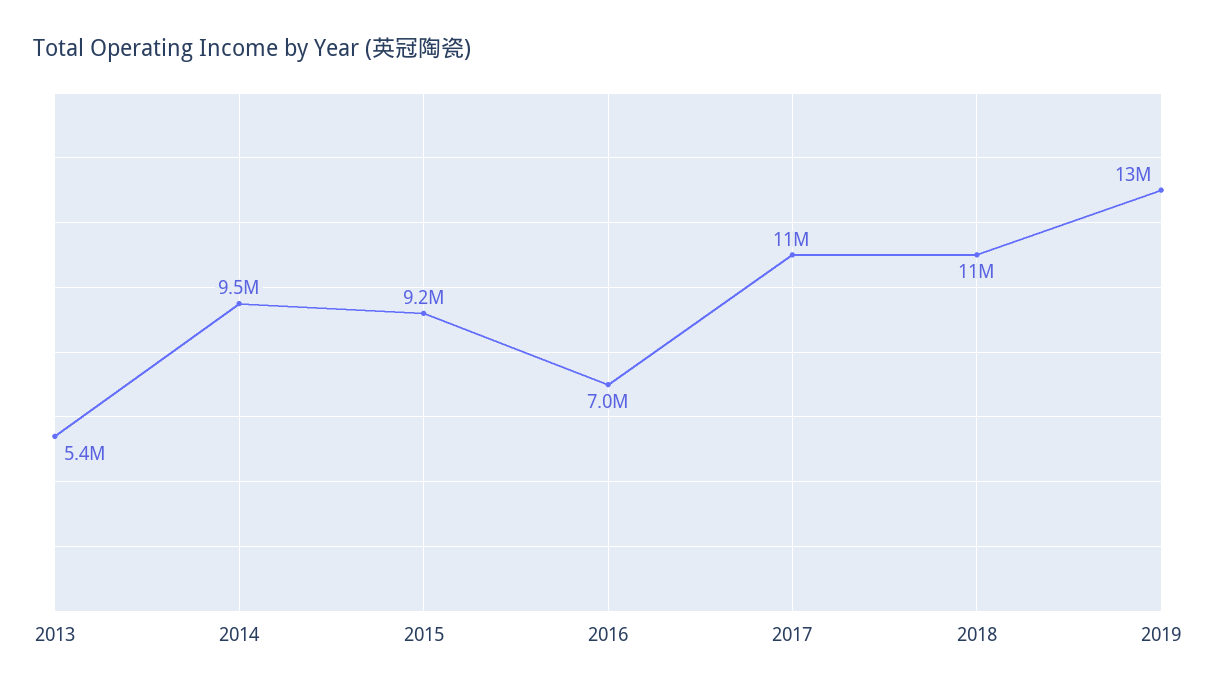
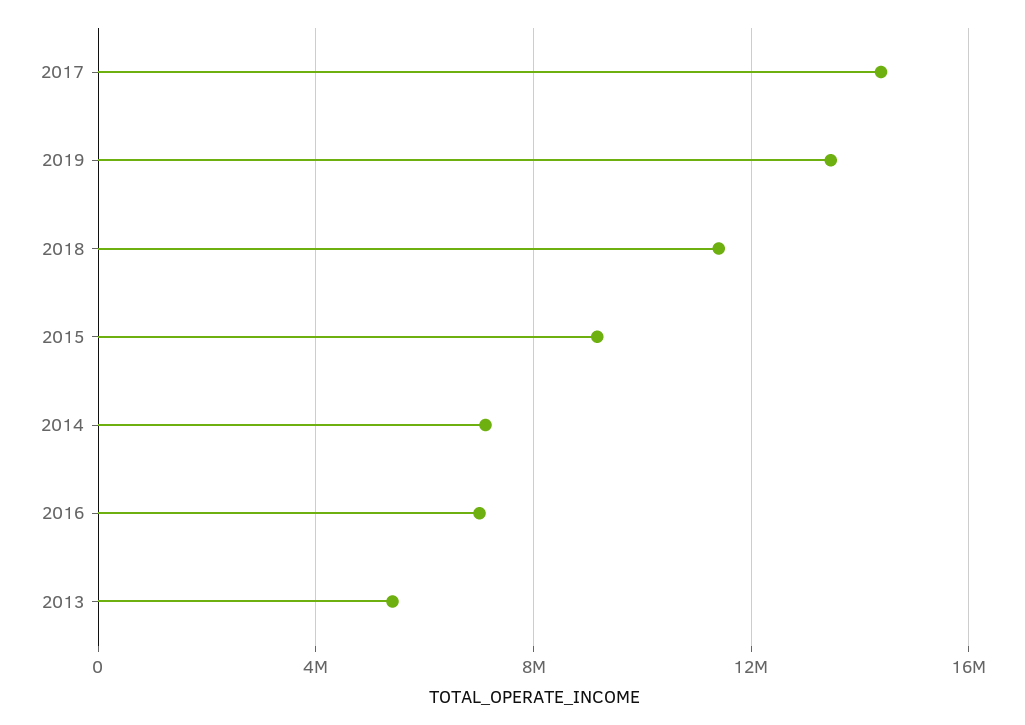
  {
    "2013": 5400000,
-   "2014": 9500000,
+   "2014": 7000000,
    "2015": 9200000,
    "2016": 7000000,
-   "2017": 11000000,
+   "2017": 14500000,
    "2018": 11000000,
    "2019": 13000000
  }

